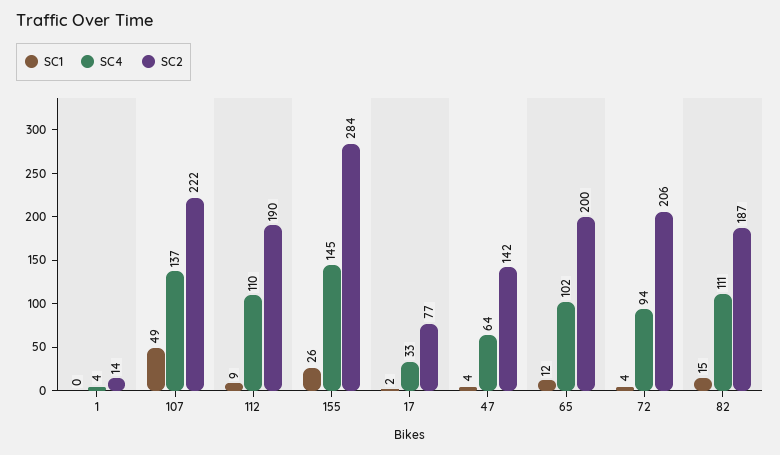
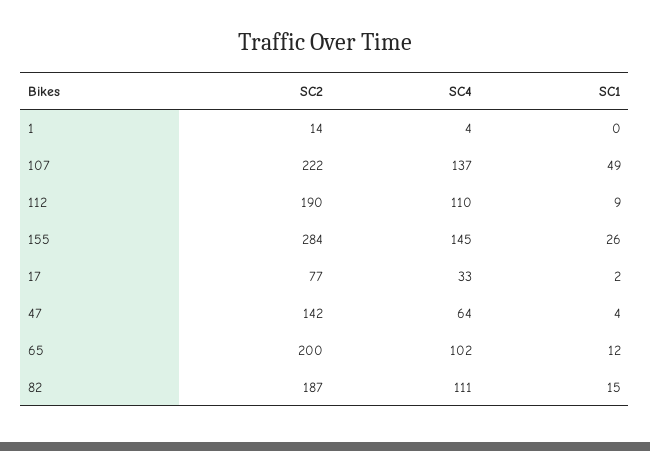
  {
    "SC1": {
      "1": 0,
      "107": 49,
      "112": 9,
      "155": 26,
      "17": 2,
      "47": 4,
      "65": 12,
-     "72": 4,
      "82": 15
    },
    "SC4": {
      "1": 4,
      "107": 137,
      "112": 110,
      "155": 145,
      "17": 33,
      "47": 64,
      "65": 102,
-     "72": 94,
      "82": 111
    },
    "SC2": {
      "1": 14,
      "107": 222,
      "112": 190,
      "155": 284,
      "17": 77,
      "47": 142,
      "65": 200,
-     "72": 206,
      "82": 187
    }
  }

